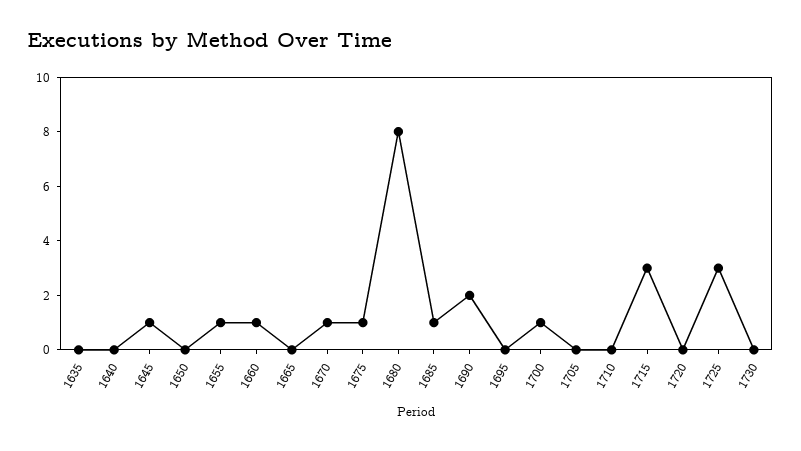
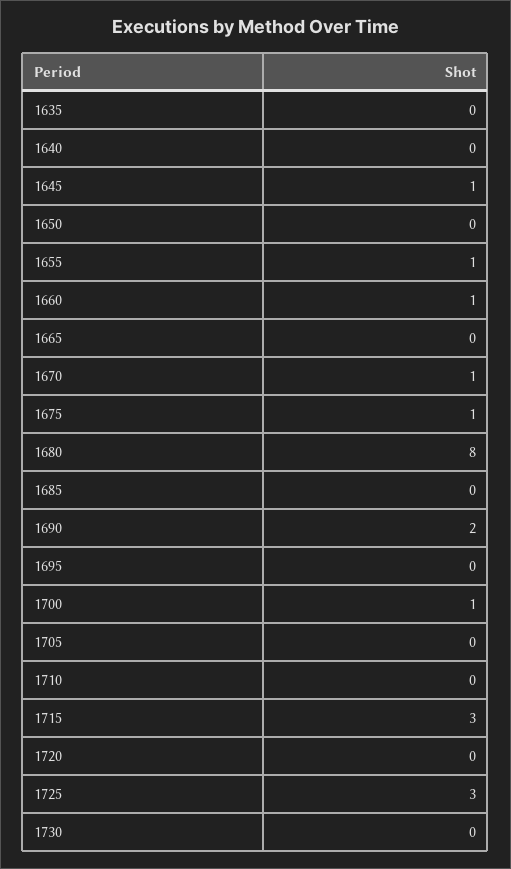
  {
    "1635": 0,
    "1640": 0,
    "1645": 1,
    "1650": 0,
    "1655": 1,
    "1660": 1,
    "1665": 0,
    "1670": 1,
    "1675": 1,
    "1680": 8,
-   "1685": 1,
+   "1685": 0,
    "1690": 2,
    "1695": 0,
    "1700": 1,
    "1705": 0,
    "1710": 0,
    "1715": 3,
    "1720": 0,
    "1725": 3,
    "1730": 0
  }

